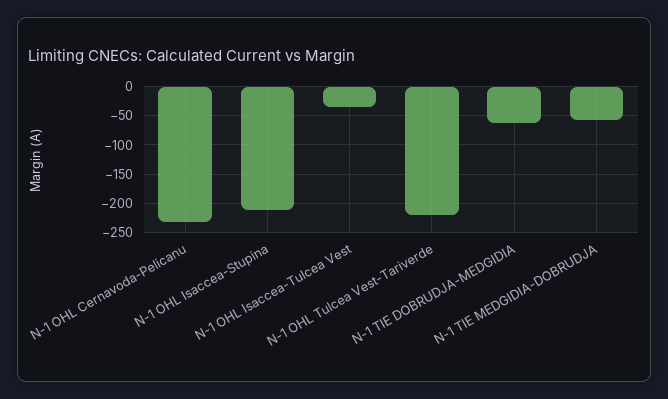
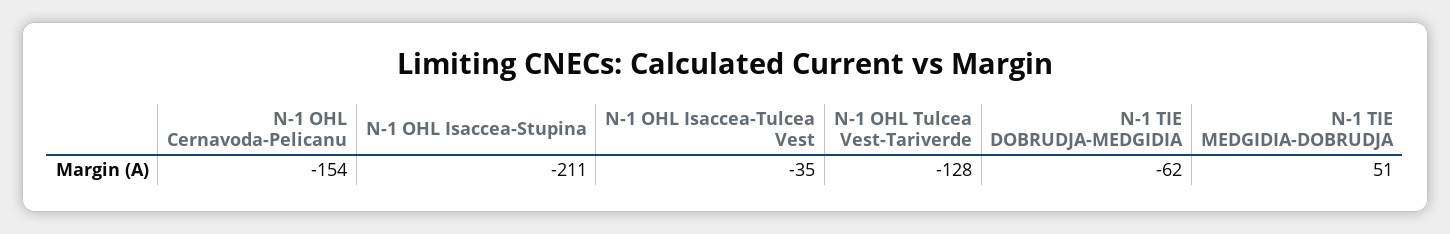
  {
-   "N-1 OHL Cernavoda-Pelicanu": -225,
+   "N-1 OHL Cernavoda-Pelicanu": -154,
    "N-1 OHL Isaccea-Stupina": -211,
    "N-1 OHL Isaccea-Tulcea Vest": -35,
-   "N-1 OHL Tulcea Vest-Tariverde": -225,
+   "N-1 OHL Tulcea Vest-Tariverde": -128,
    "N-1 TIE DOBRUDJA-MEDGIDIA": -62,
-   "N-1 TIE MEDGIDIA-DOBRUDJA": -50
+   "N-1 TIE MEDGIDIA-DOBRUDJA": 51
  }

